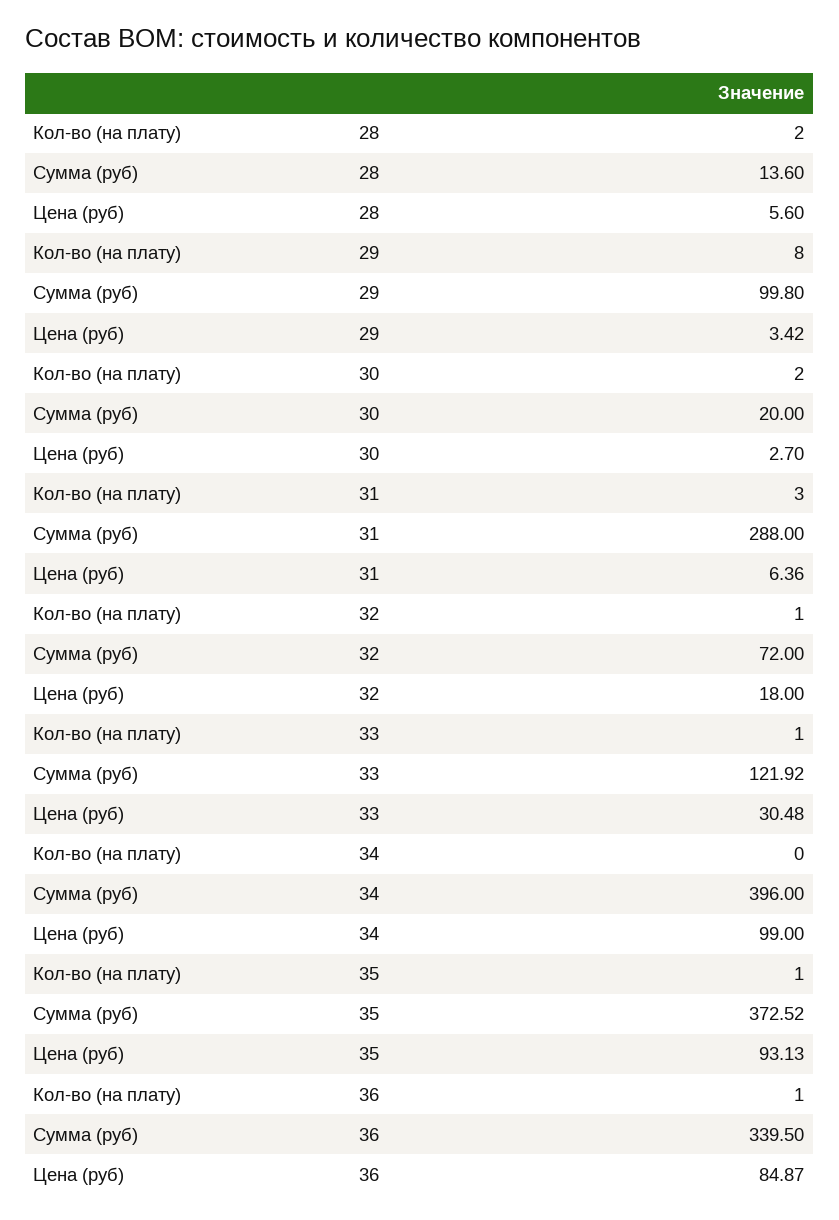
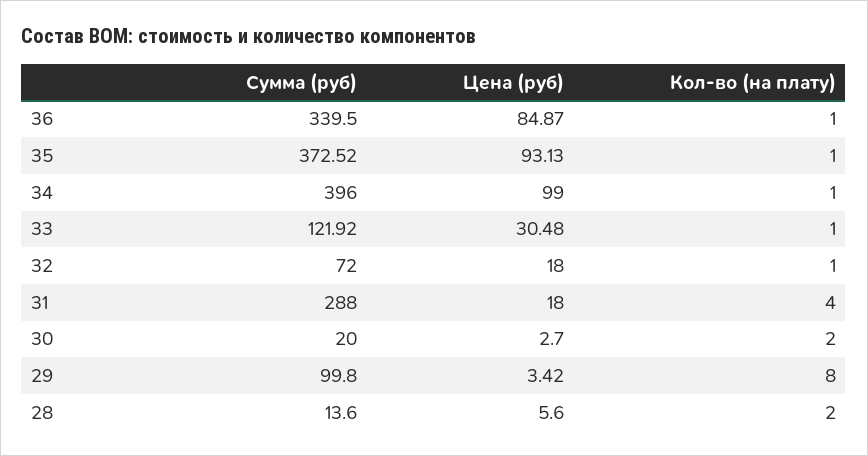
  {
    "Кол-во (на плату)": {
      "28": 2,
      "29": 8,
      "30": 2,
-     "31": 3,
+     "31": 4,
      "32": 1,
      "33": 1,
-     "34": 0,
+     "34": 1,
      "35": 1,
      "36": 1
    },
    "Сумма (руб)": {
      "28": 13.6,
      "29": 99.8,
      "30": 20,
      "31": 288,
      "32": 72,
      "33": 121.92,
      "34": 396,
      "35": 372.52,
      "36": 339.5
    },
    "Цена (руб)": {
      "28": 5.6,
      "29": 3.42,
      "30": 2.7,
-     "31": 6.36,
+     "31": 18,
      "32": 18,
      "33": 30.48,
      "34": 99,
      "35": 93.13,
      "36": 84.87
    }
  }

